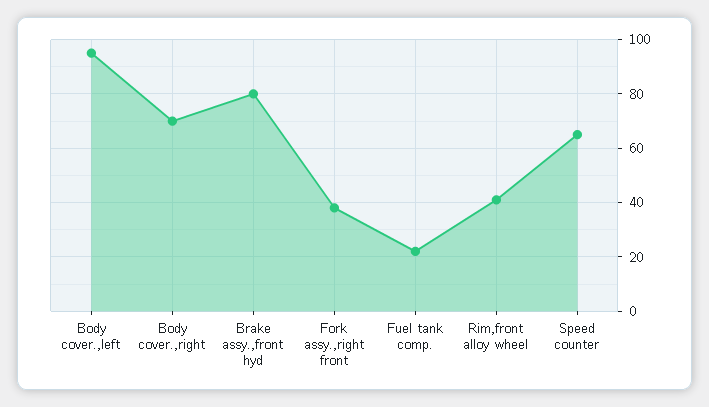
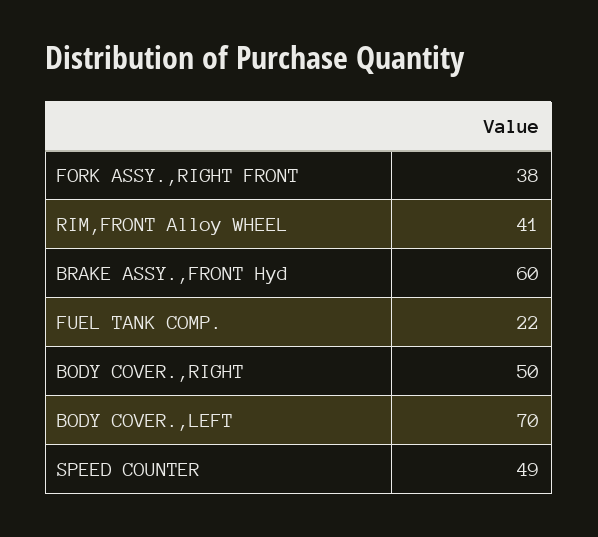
  {
-   "Body cover.,left": 95,
+   "Body cover.,left": 70,
-   "Body cover.,right": 70,
+   "Body cover.,right": 50,
-   "Brake assy.,front hyd": 80,
+   "Brake assy.,front hyd": 60,
    "Fork assy.,right front": 38,
    "Fuel tank comp.": 22,
    "Rim,front alloy wheel": 41,
-   "Speed counter": 65
+   "Speed counter": 49
  }

